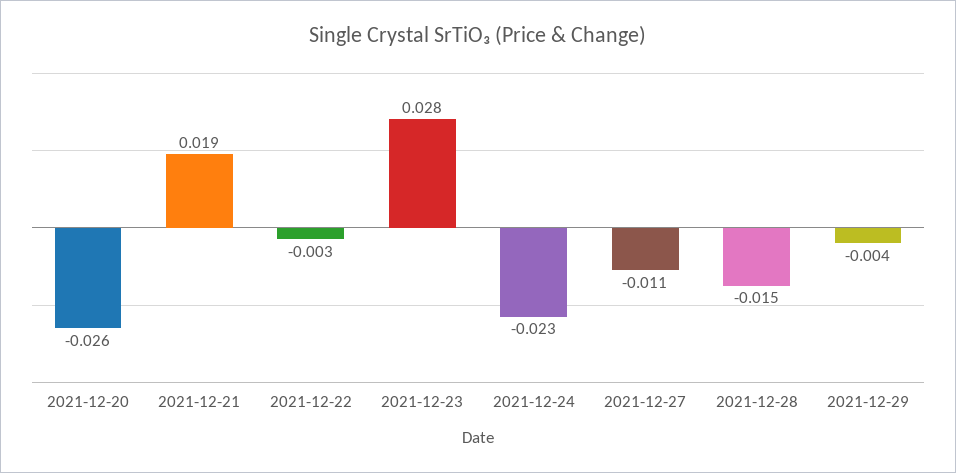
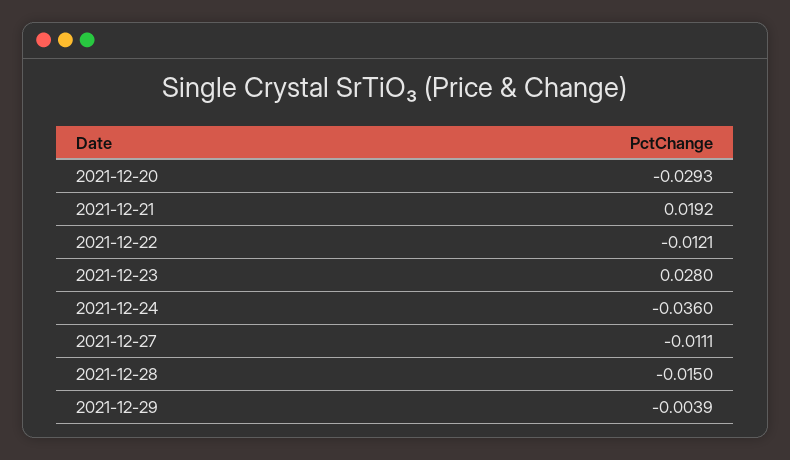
  {
-   "2021-12-20": -0.026,
+   "2021-12-20": -0.0293,
    "2021-12-21": 0.0192,
-   "2021-12-22": -0.003,
+   "2021-12-22": -0.0121,
    "2021-12-23": 0.028,
-   "2021-12-24": -0.023,
+   "2021-12-24": -0.036,
    "2021-12-27": -0.0111,
    "2021-12-28": -0.015,
    "2021-12-29": -0.0039
  }

